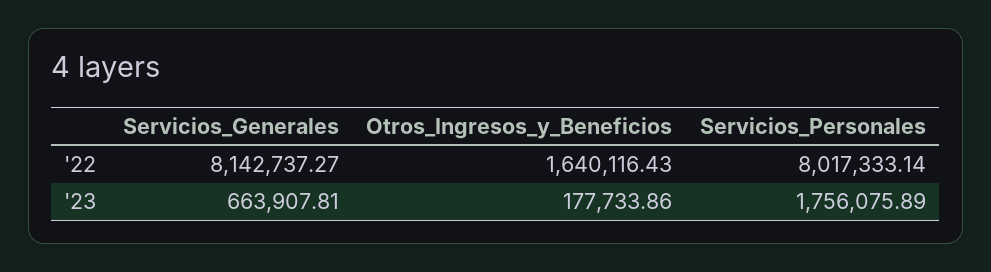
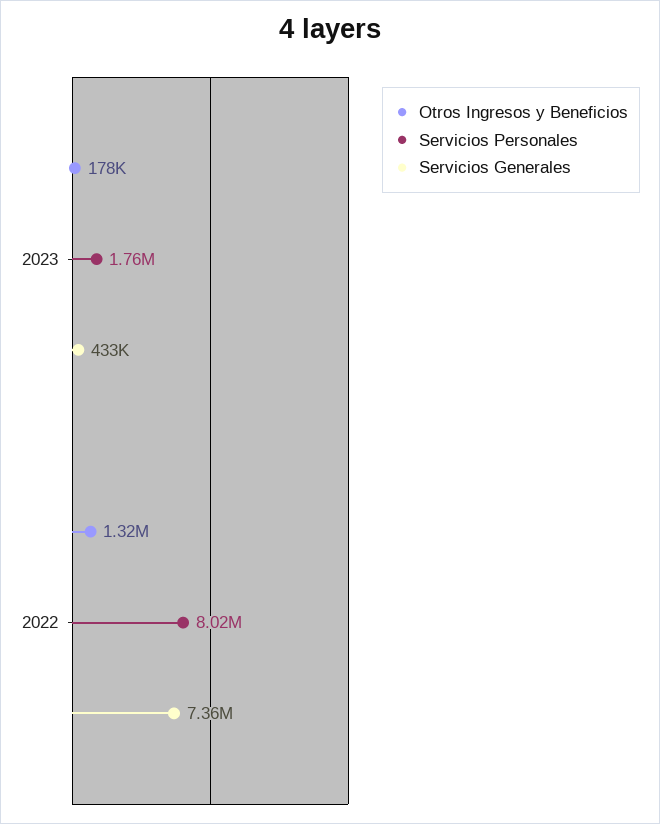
  {
    "Servicios_Generales": {
-     "'22": 8142737.27,
+     "'22": 7360000,
-     "'23": 663907.81
+     "'23": 433000
    },
    "Otros_Ingresos_y_Beneficios": {
-     "'22": 1640116.43,
+     "'22": 1320000,
      "'23": 177733.86
    },
    "Servicios_Personales": {
      "'22": 8017333.14,
      "'23": 1756075.89
    }
  }

